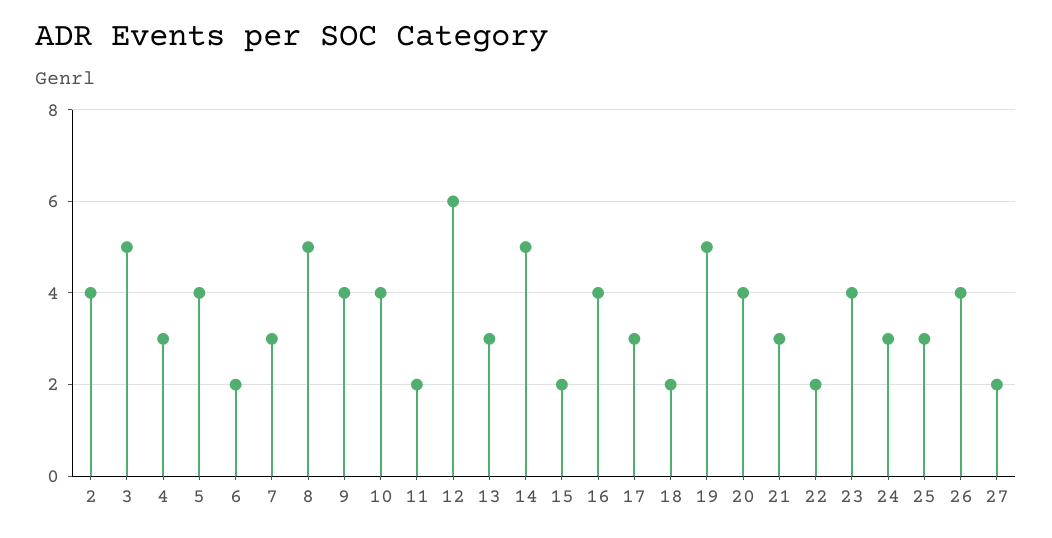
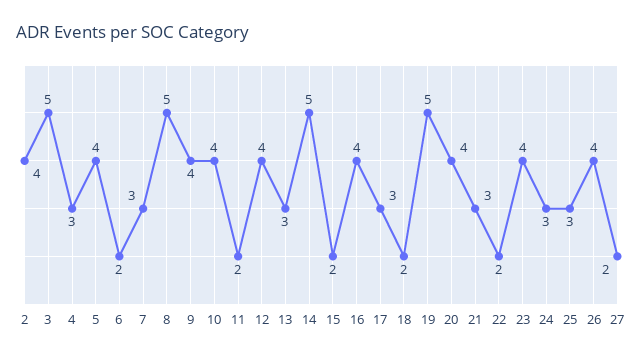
  {
    "2": 4,
    "3": 5,
    "4": 3,
    "5": 4,
    "6": 2,
    "7": 3,
    "8": 5,
    "9": 4,
    "10": 4,
    "11": 2,
-   "12": 6,
+   "12": 4,
    "13": 3,
    "14": 5,
    "15": 2,
    "16": 4,
    "17": 3,
    "18": 2,
    "19": 5,
    "20": 4,
    "21": 3,
    "22": 2,
    "23": 4,
    "24": 3,
    "25": 3,
    "26": 4,
    "27": 2
  }

